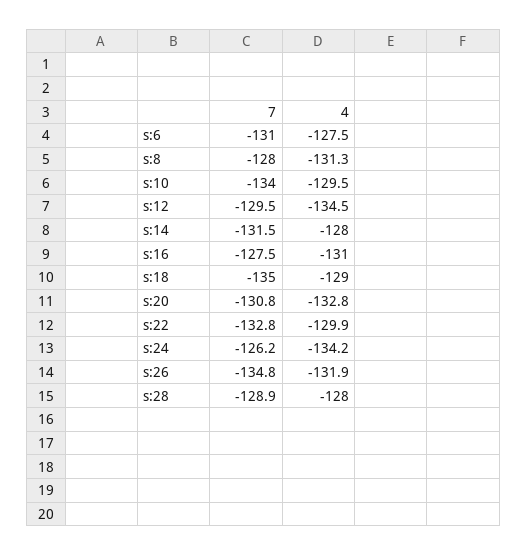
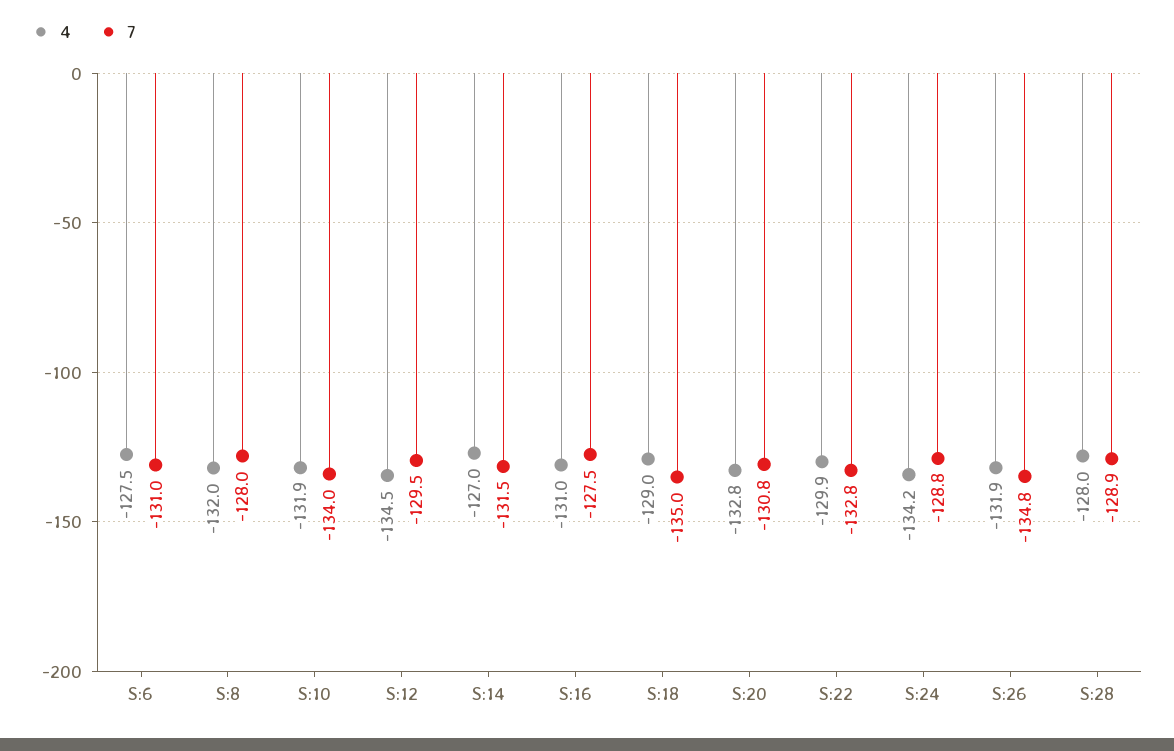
  {
    "7": {
      "s:6": -131,
      "s:8": -128,
      "s:10": -134,
      "s:12": -129.5,
      "s:14": -131.5,
      "s:16": -127.5,
      "s:18": -135,
      "s:20": -130.8,
      "s:22": -132.8,
-     "s:24": -126.2,
+     "s:24": -128.8,
      "s:26": -134.8,
      "s:28": -128.9
    },
    "4": {
      "s:6": -127.5,
-     "s:8": -131.3,
+     "s:8": -132,
-     "s:10": -129.5,
+     "s:10": -131.9,
      "s:12": -134.5,
-     "s:14": -128,
+     "s:14": -127,
      "s:16": -131,
      "s:18": -129,
      "s:20": -132.8,
      "s:22": -129.9,
      "s:24": -134.2,
      "s:26": -131.9,
      "s:28": -128
    }
  }

